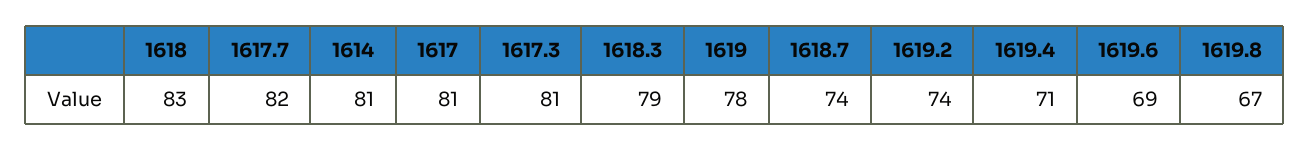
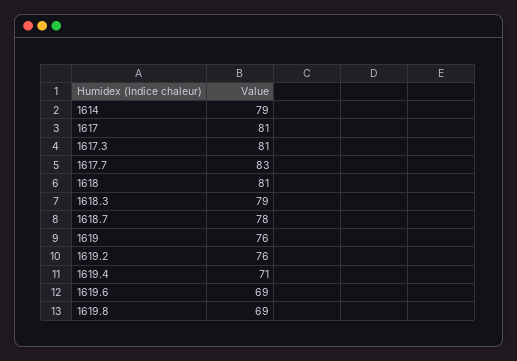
  {
-   "1618": 83,
+   "1618": 81,
-   "1617.7": 82,
+   "1617.7": 83,
-   "1614": 81,
+   "1614": 79,
    "1617": 81,
    "1617.3": 81,
    "1618.3": 79,
-   "1619": 78,
+   "1619": 76,
-   "1618.7": 74,
+   "1618.7": 78,
-   "1619.2": 74,
+   "1619.2": 76,
    "1619.4": 71,
    "1619.6": 69,
-   "1619.8": 67
+   "1619.8": 69
  }

